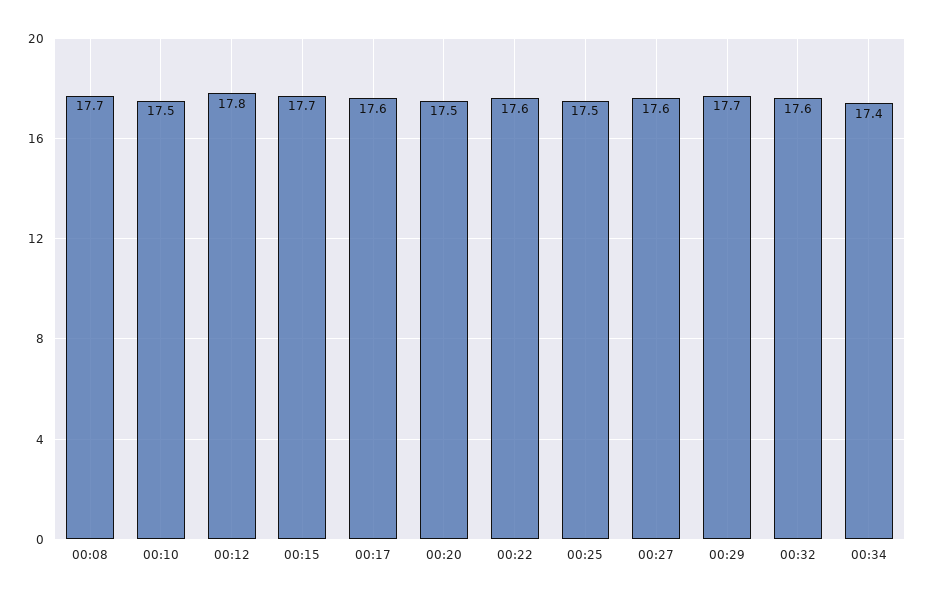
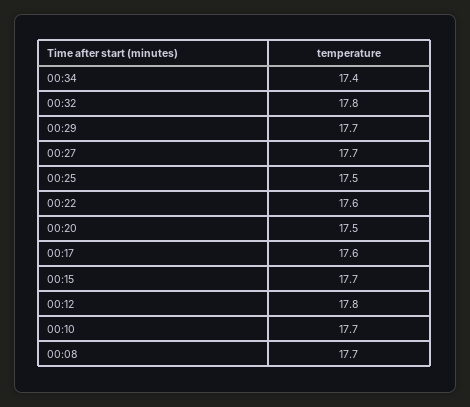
  {
    "00:08": 17.7,
-   "00:10": 17.5,
+   "00:10": 17.7,
    "00:12": 17.8,
    "00:15": 17.7,
    "00:17": 17.6,
    "00:20": 17.5,
    "00:22": 17.6,
    "00:25": 17.5,
-   "00:27": 17.6,
+   "00:27": 17.7,
    "00:29": 17.7,
-   "00:32": 17.6,
+   "00:32": 17.8,
    "00:34": 17.4
  }

